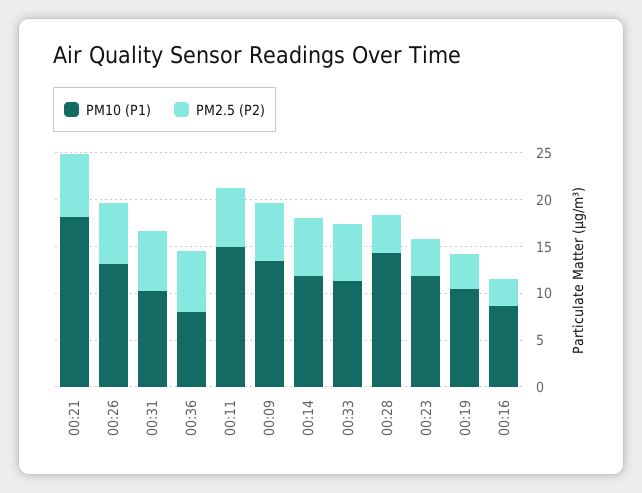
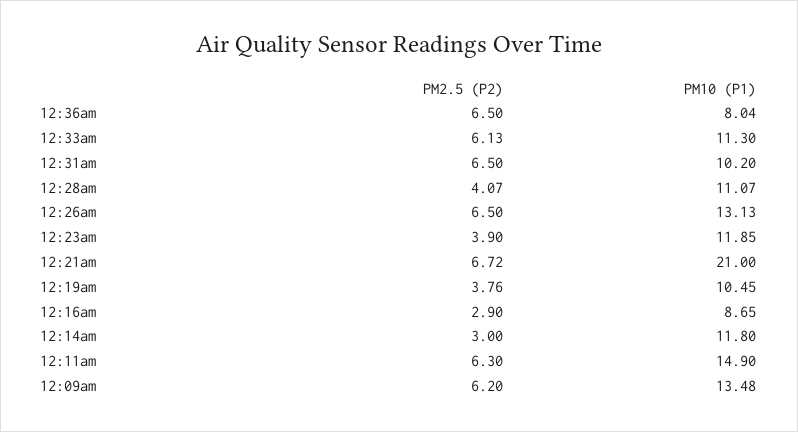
  {
    "PM10 (P1)": {
-     "00:21": 18,
+     "00:21": 21,
      "00:26": 13.13,
      "00:31": 10.2,
      "00:36": 8.04,
      "00:11": 14.9,
      "00:09": 13.48,
      "00:14": 11.8,
      "00:33": 11.3,
-     "00:28": 14,
+     "00:28": 11.07,
      "00:23": 11.85,
      "00:19": 10.45,
      "00:16": 8.65
    },
    "PM2.5 (P2)": {
      "00:21": 6.72,
      "00:26": 6.5,
      "00:31": 6.5,
      "00:36": 6.5,
      "00:11": 6.3,
      "00:09": 6.2,
-     "00:14": 6,
+     "00:14": 3,
      "00:33": 6.13,
      "00:28": 4.07,
      "00:23": 3.9,
      "00:19": 3.76,
      "00:16": 2.9
    }
  }

